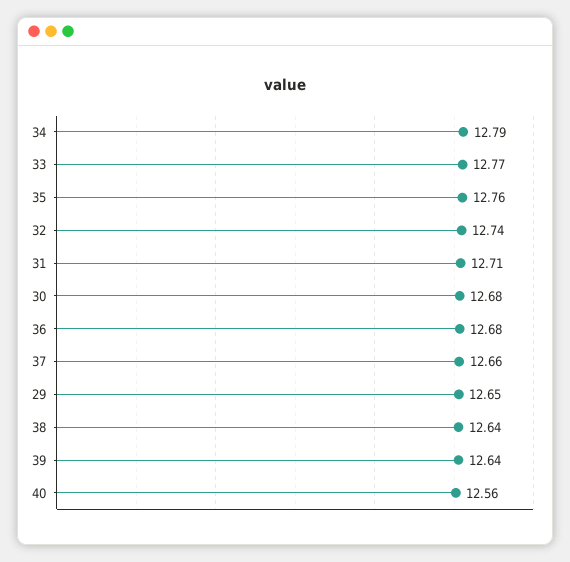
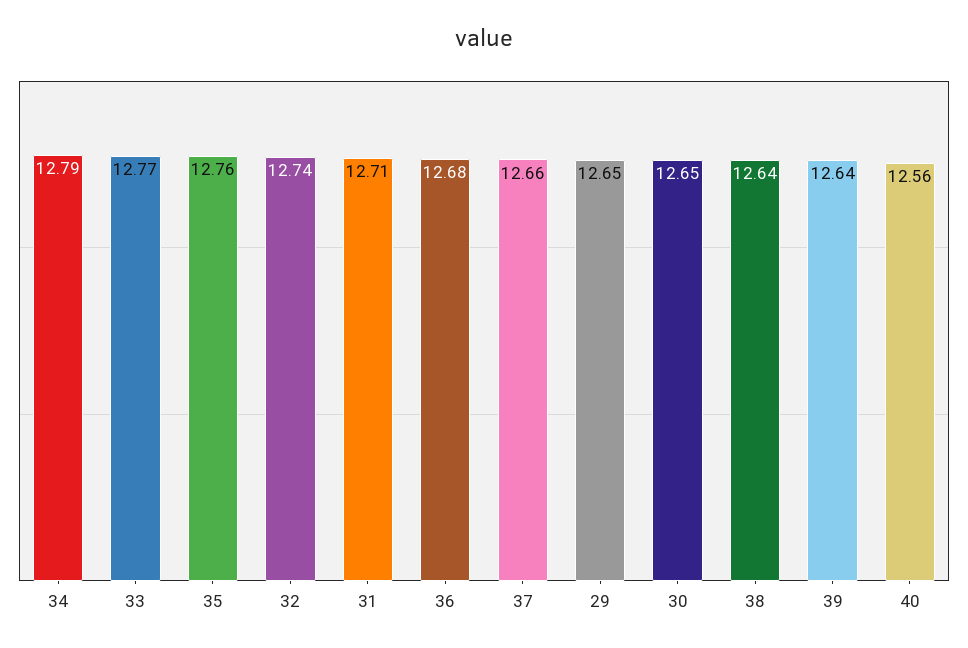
  {
    "34": 12.79,
    "33": 12.77,
    "35": 12.76,
    "32": 12.74,
    "31": 12.71,
-   "30": 12.68,
+   "30": 12.65,
    "36": 12.68,
    "37": 12.66,
    "29": 12.65,
    "38": 12.64,
    "39": 12.64,
    "40": 12.56
  }

